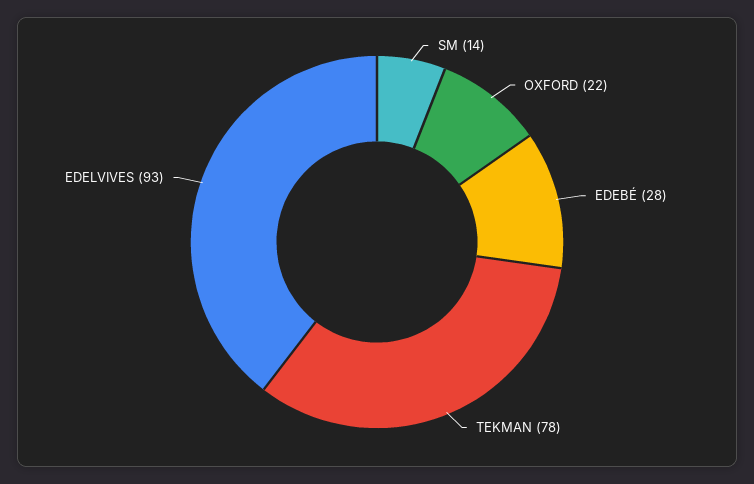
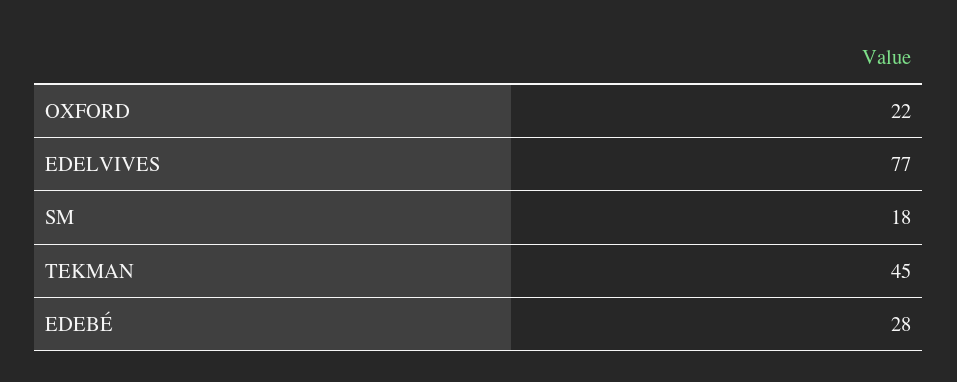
  {
-   "SM": 14,
+   "SM": 18,
    "OXFORD": 22,
    "EDEBÉ": 28,
-   "TEKMAN": 78,
+   "TEKMAN": 45,
-   "EDELVIVES": 93
+   "EDELVIVES": 77
  }

